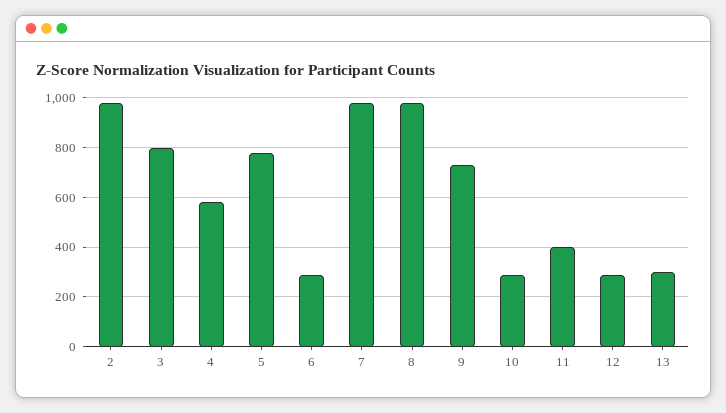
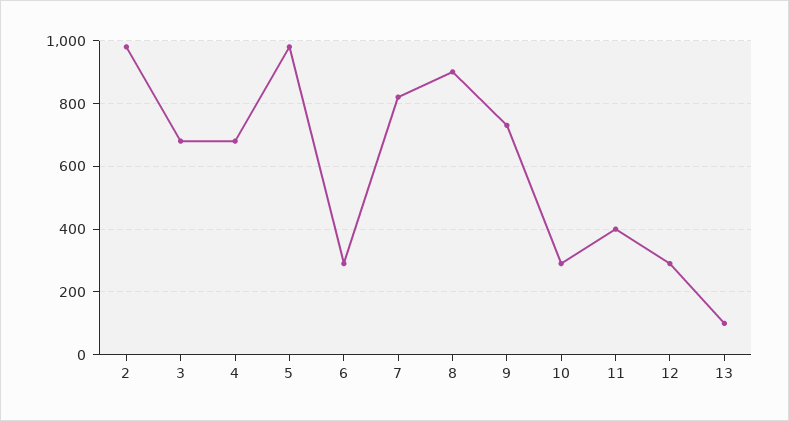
  {
    "2": 980,
-   "3": 800,
+   "3": 680,
-   "4": 575,
+   "4": 680,
-   "5": 775,
+   "5": 980,
    "6": 300,
-   "7": 975,
+   "7": 820,
-   "8": 975,
+   "8": 900,
    "9": 740,
    "10": 300,
    "11": 400,
    "12": 300,
-   "13": 300
+   "13": 100
  }

